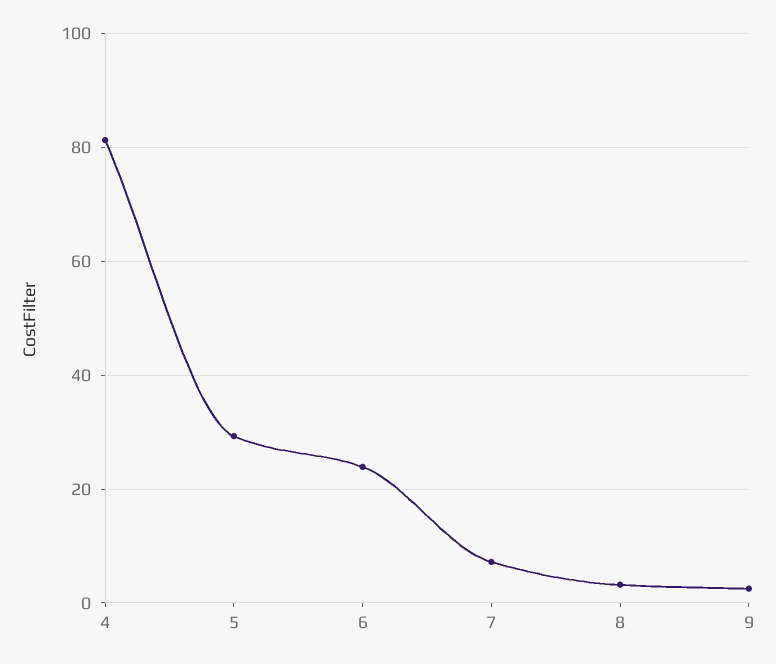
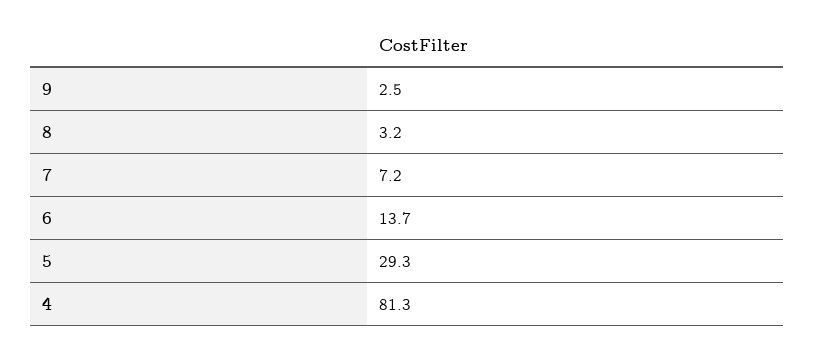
  {
    "4": 81.3,
    "5": 29.3,
-   "6": 24,
+   "6": 13.7,
    "7": 7.2,
    "8": 3.2,
    "9": 2.5
  }

